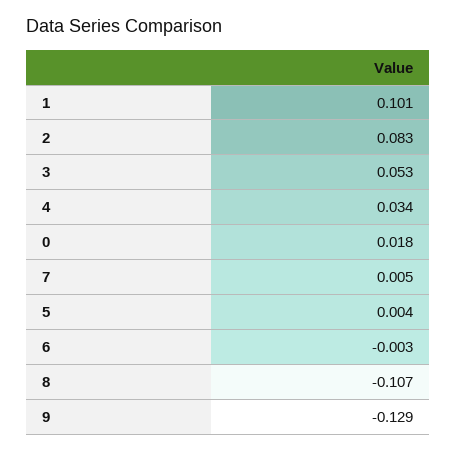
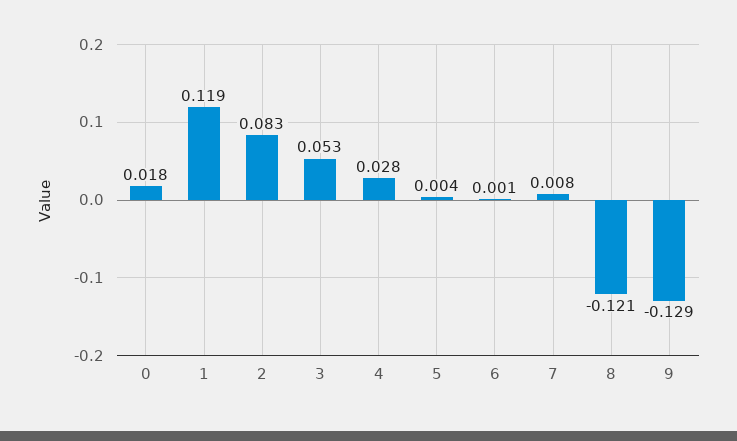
  {
-   "1": 0.101,
+   "1": 0.119,
    "2": 0.083,
    "3": 0.053,
-   "4": 0.034,
+   "4": 0.028,
    "0": 0.018,
-   "7": 0.005,
+   "7": 0.008,
    "5": 0.004,
-   "6": -0.003,
+   "6": 0.001,
-   "8": -0.107,
+   "8": -0.121,
    "9": -0.129
  }

